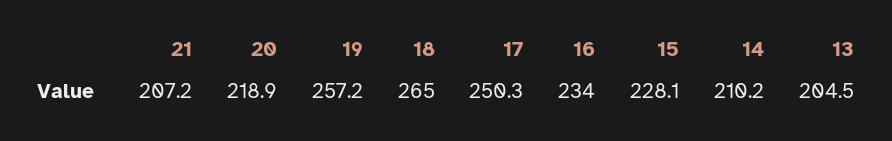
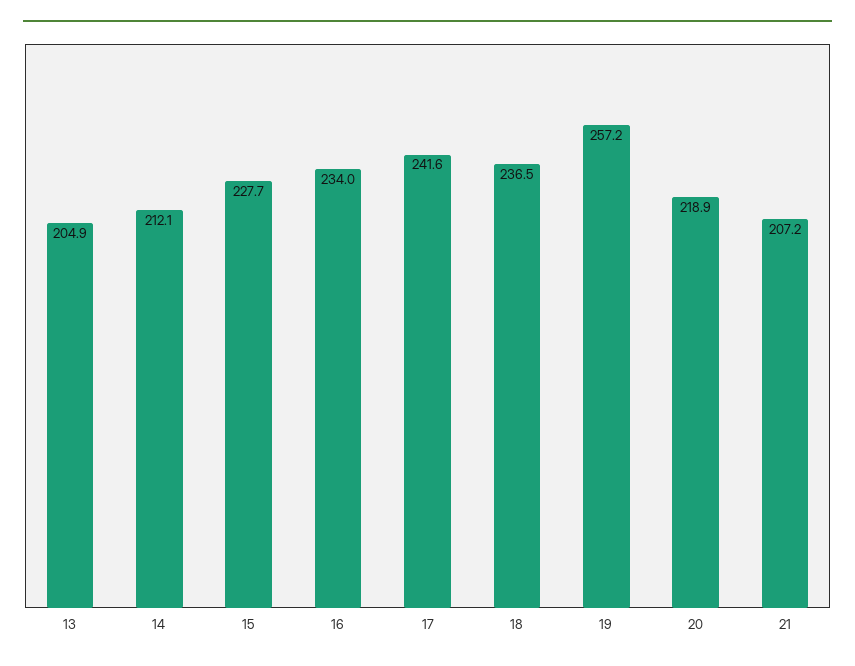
  {
    "21": 207.2,
    "20": 218.9,
    "19": 257.2,
-   "18": 265,
+   "18": 236.5,
-   "17": 250.3,
+   "17": 241.6,
    "16": 234,
-   "15": 228.1,
+   "15": 227.7,
-   "14": 210.2,
+   "14": 212.1,
-   "13": 204.5
+   "13": 204.9
  }

